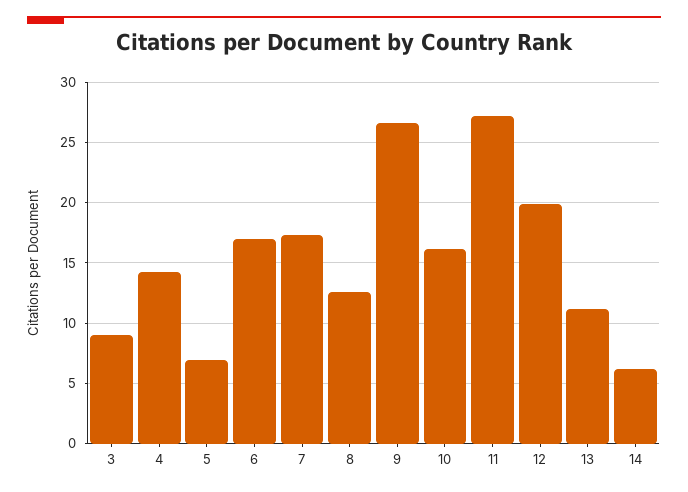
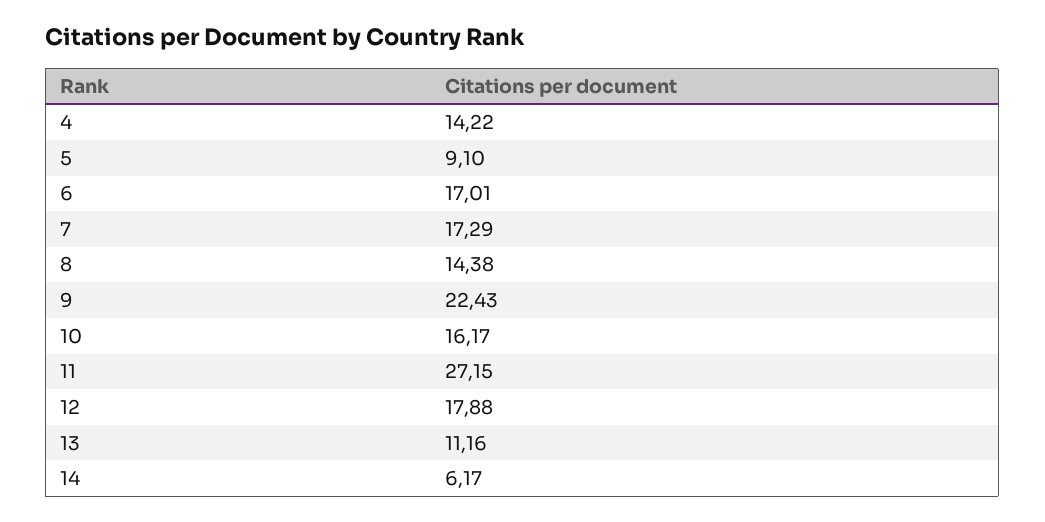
  {
-   "3": 9,
    "4": 14.22,
-   "5": 7,
+   "5": 9.1,
    "6": 17.01,
    "7": 17.29,
-   "8": 12.5,
+   "8": 14.38,
-   "9": 26.5,
+   "9": 22.43,
    "10": 16.17,
    "11": 27.15,
-   "12": 20,
+   "12": 17.88,
    "13": 11.16,
    "14": 6.17
  }

